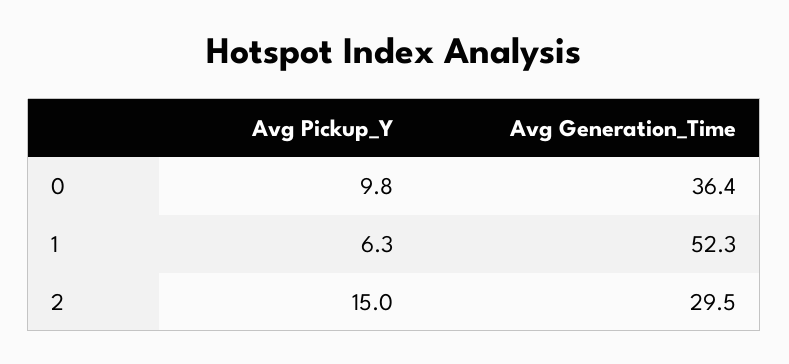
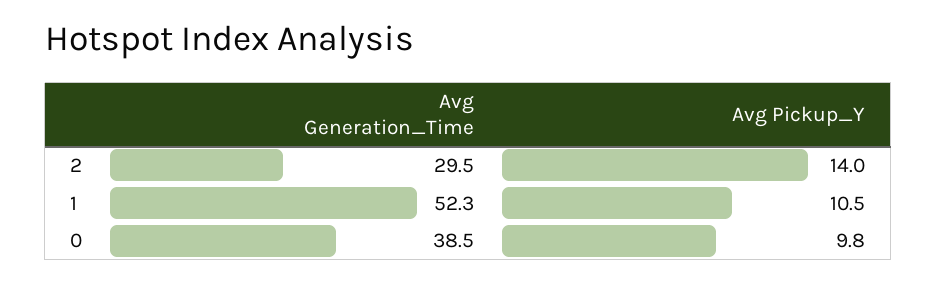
  {
    "Avg Pickup_Y": {
      "0": 9.8,
-     "1": 6.3,
+     "1": 10.5,
-     "2": 15
+     "2": 14
    },
    "Avg Generation_Time": {
-     "0": 36.4,
+     "0": 38.5,
      "1": 52.3,
      "2": 29.5
    }
  }

